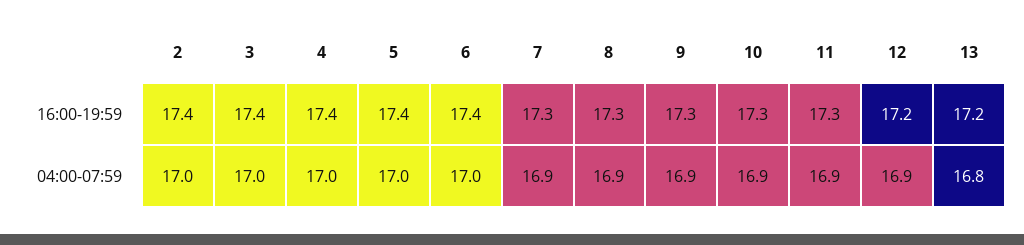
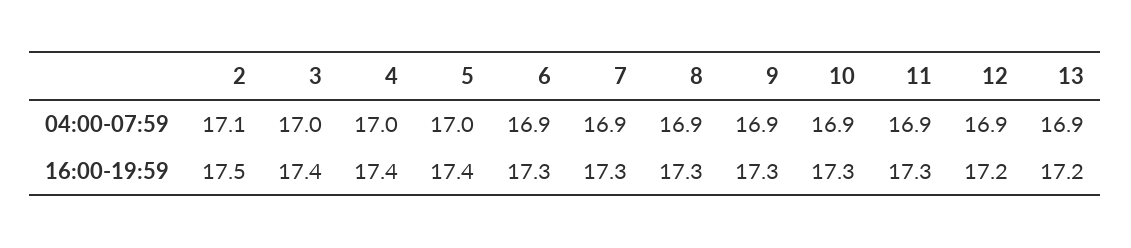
  {
    "2": {
-     "16:00-19:59": 17.4,
+     "16:00-19:59": 17.5,
-     "04:00-07:59": 17
+     "04:00-07:59": 17.1
    },
    "3": {
      "16:00-19:59": 17.4,
      "04:00-07:59": 17
    },
    "4": {
      "16:00-19:59": 17.4,
      "04:00-07:59": 17
    },
    "5": {
      "16:00-19:59": 17.4,
      "04:00-07:59": 17
    },
    "6": {
-     "16:00-19:59": 17.4,
+     "16:00-19:59": 17.3,
-     "04:00-07:59": 17
+     "04:00-07:59": 16.9
    },
    "7": {
      "16:00-19:59": 17.3,
      "04:00-07:59": 16.9
    },
    "8": {
      "16:00-19:59": 17.3,
      "04:00-07:59": 16.9
    },
    "9": {
      "16:00-19:59": 17.3,
      "04:00-07:59": 16.9
    },
    "10": {
      "16:00-19:59": 17.3,
      "04:00-07:59": 16.9
    },
    "11": {
      "16:00-19:59": 17.3,
      "04:00-07:59": 16.9
    },
    "12": {
      "16:00-19:59": 17.2,
      "04:00-07:59": 16.9
    },
    "13": {
      "16:00-19:59": 17.2,
-     "04:00-07:59": 16.8
+     "04:00-07:59": 16.9
    }
  }

